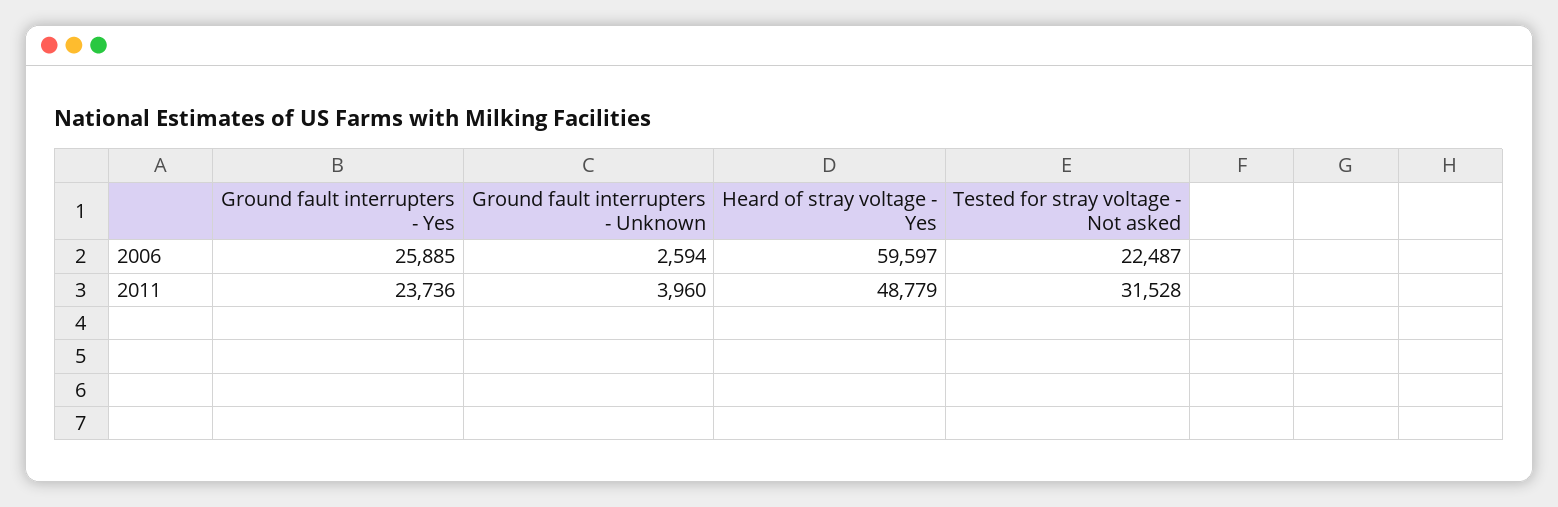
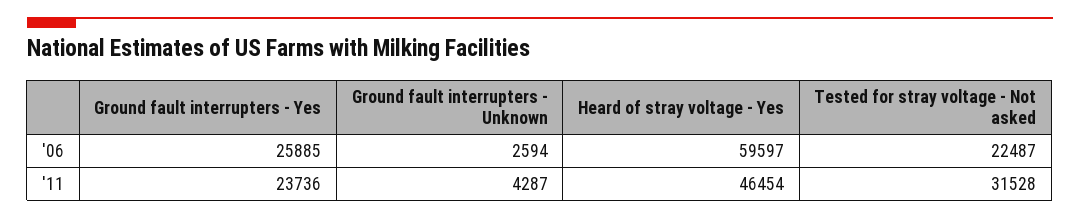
  {
    "Ground fault interrupters - Yes": {
      "2006": 25885,
      "2011": 23736
    },
    "Ground fault interrupters - Unknown": {
      "2006": 2594,
-     "2011": 3960
+     "2011": 4287
    },
    "Heard of stray voltage - Yes": {
      "2006": 59597,
-     "2011": 48779
+     "2011": 46454
    },
    "Tested for stray voltage - Not asked": {
      "2006": 22487,
      "2011": 31528
    }
  }

